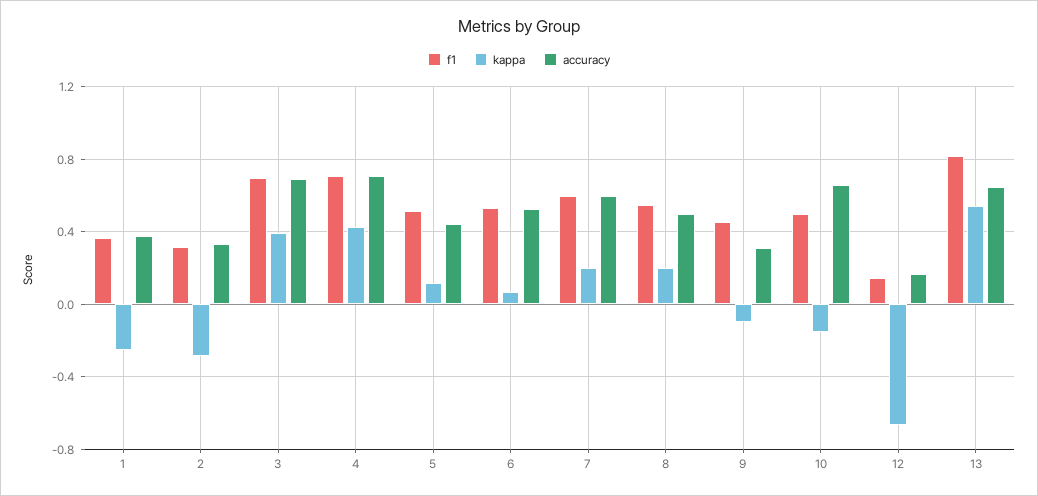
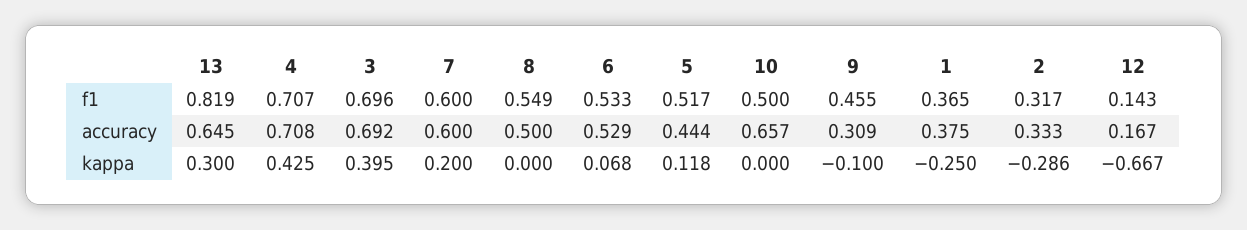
  {
    "f1": {
      "1": 0.365,
      "2": 0.317,
      "3": 0.696,
      "4": 0.707,
      "5": 0.517,
      "6": 0.533,
      "7": 0.6,
      "8": 0.549,
      "9": 0.455,
      "10": 0.5,
      "12": 0.143,
      "13": 0.819
    },
    "kappa": {
      "1": -0.25,
      "2": -0.286,
      "3": 0.395,
      "4": 0.425,
      "5": 0.118,
      "6": 0.068,
      "7": 0.2,
-     "8": 0.2,
+     "8": 0,
      "9": -0.1,
-     "10": -0.15,
+     "10": 0,
      "12": -0.667,
-     "13": 0.55
+     "13": 0.3
    },
    "accuracy": {
      "1": 0.375,
      "2": 0.333,
      "3": 0.692,
      "4": 0.708,
      "5": 0.444,
      "6": 0.529,
      "7": 0.6,
      "8": 0.5,
      "9": 0.309,
      "10": 0.657,
      "12": 0.167,
      "13": 0.645
    }
  }

